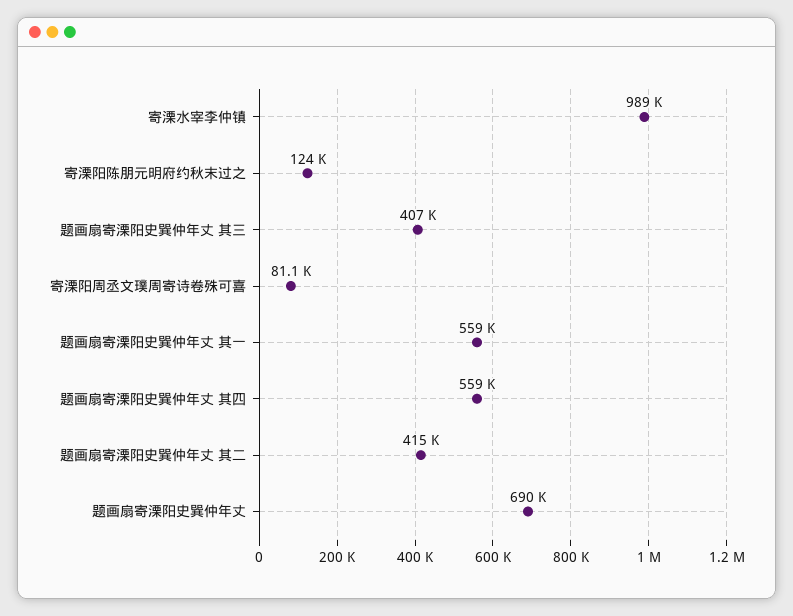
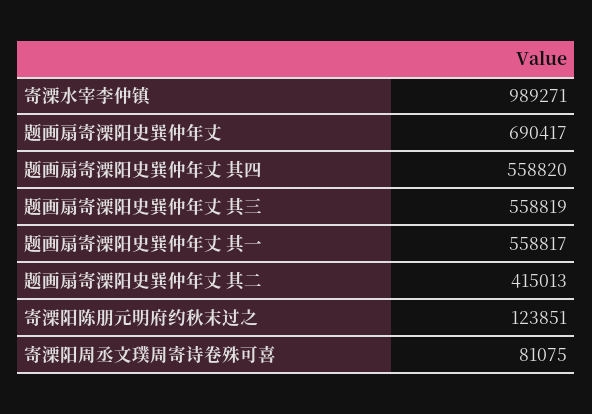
  {
    "寄溧水宰李仲镇": 989271,
    "寄溧阳陈朋元明府约秋末过之": 123851,
-   "题画扇寄溧阳史巽仲年丈 其三": 407000,
+   "题画扇寄溧阳史巽仲年丈 其三": 558819,
    "寄溧阳周丞文璞周寄诗卷殊可喜": 81075,
    "题画扇寄溧阳史巽仲年丈 其一": 558817,
    "题画扇寄溧阳史巽仲年丈 其四": 558820,
    "题画扇寄溧阳史巽仲年丈 其二": 415013,
    "题画扇寄溧阳史巽仲年丈": 690417
  }

